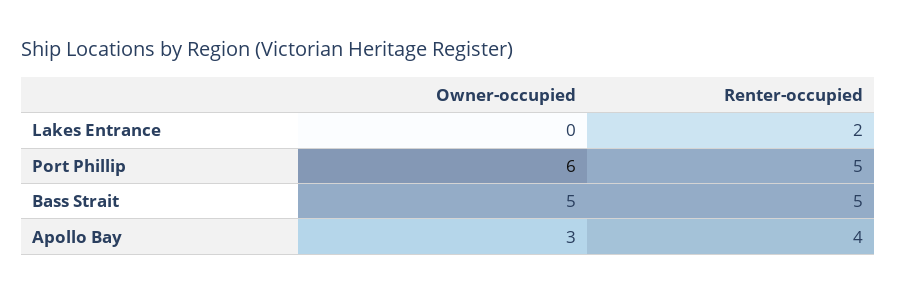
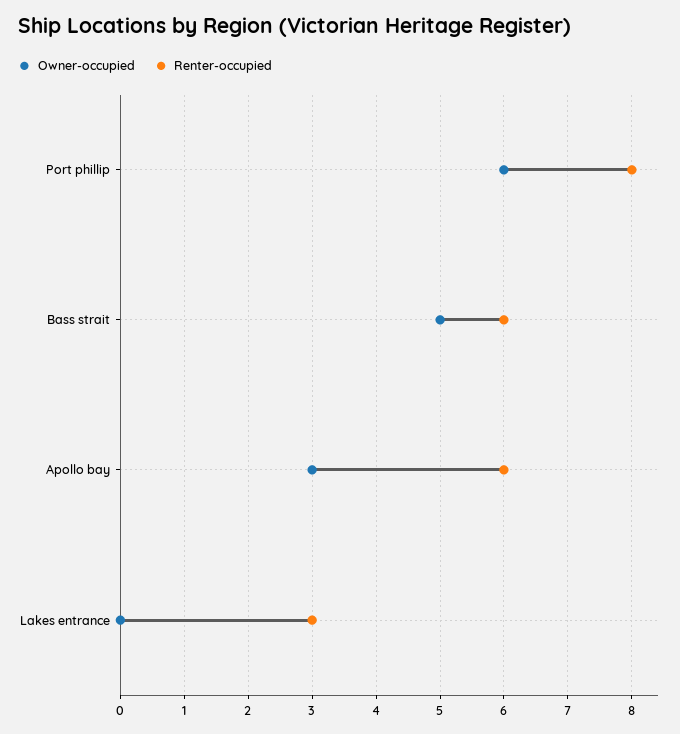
  {
    "Owner-occupied": {
      "Lakes Entrance": 0,
      "Port Phillip": 6,
      "Bass Strait": 5,
      "Apollo Bay": 3
    },
    "Renter-occupied": {
-     "Lakes Entrance": 2,
+     "Lakes Entrance": 3,
-     "Port Phillip": 5,
+     "Port Phillip": 8,
-     "Bass Strait": 5,
+     "Bass Strait": 6,
-     "Apollo Bay": 4
+     "Apollo Bay": 6
    }
  }

